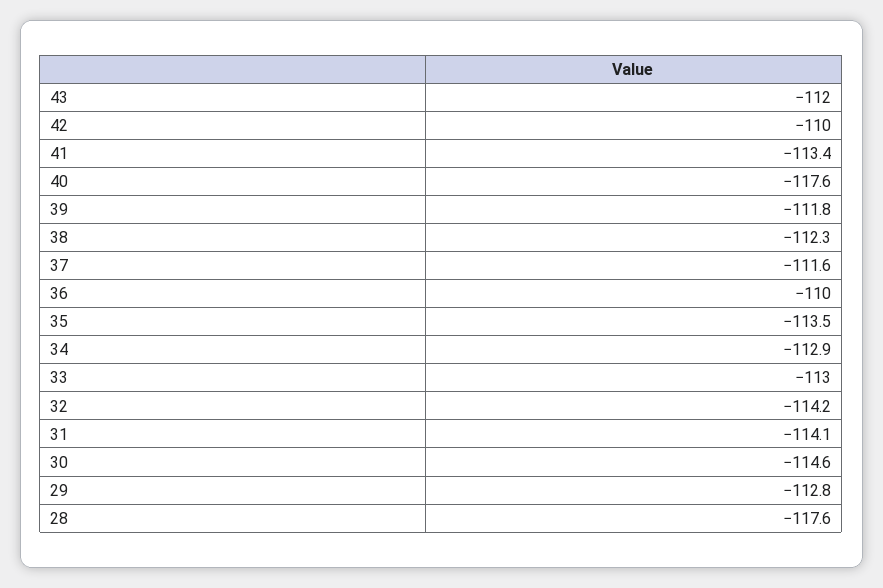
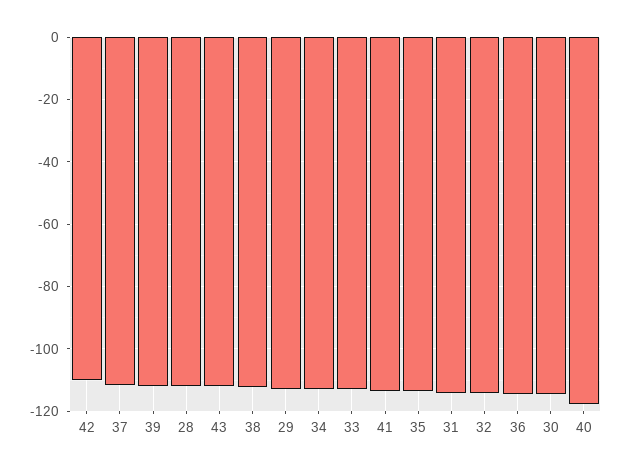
  {
    "43": -112,
    "42": -110,
    "41": -113.4,
    "40": -117.6,
    "39": -111.8,
    "38": -112.3,
    "37": -111.6,
-   "36": -110,
+   "36": -114,
    "35": -113.5,
    "34": -112.9,
    "33": -113,
    "32": -114.2,
    "31": -114.1,
    "30": -114.6,
    "29": -112.8,
-   "28": -117.6
+   "28": -112
  }

